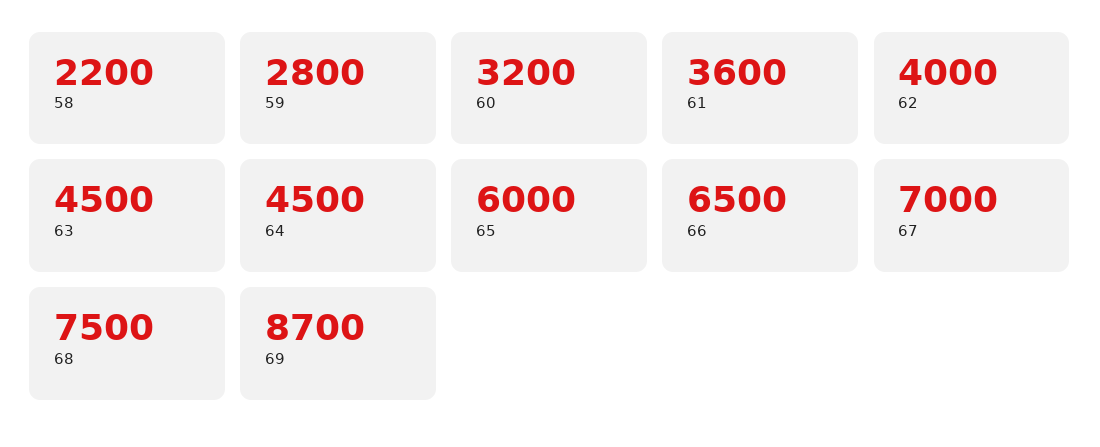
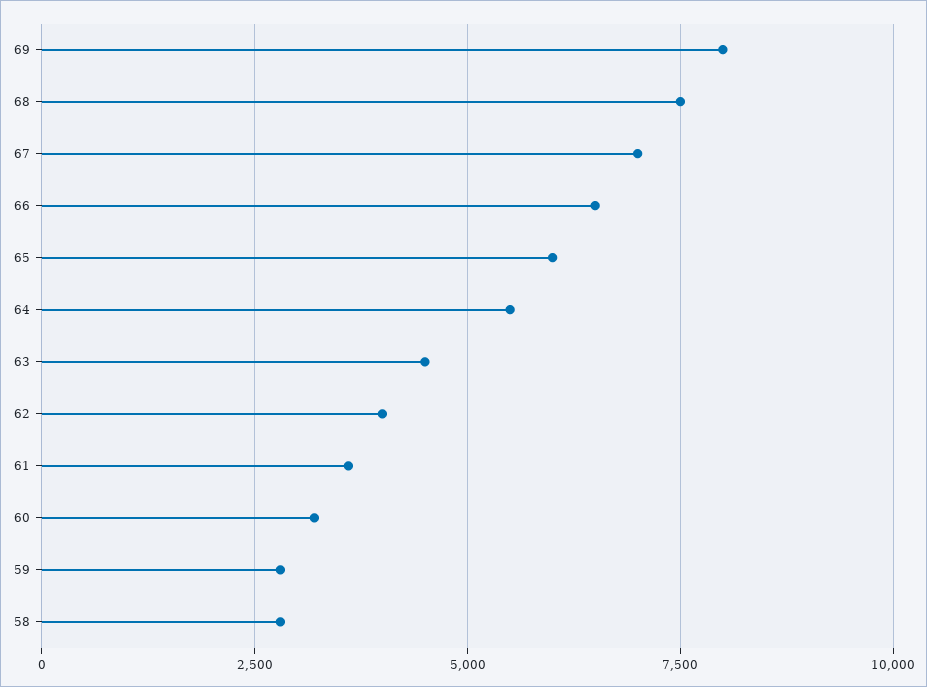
  {
-   "58": 2200,
+   "58": 2750,
    "59": 2800,
    "60": 3200,
    "61": 3600,
    "62": 4000,
    "63": 4500,
-   "64": 4500,
+   "64": 5500,
    "65": 6000,
    "66": 6500,
    "67": 7000,
    "68": 7500,
-   "69": 8700
+   "69": 8000
  }

